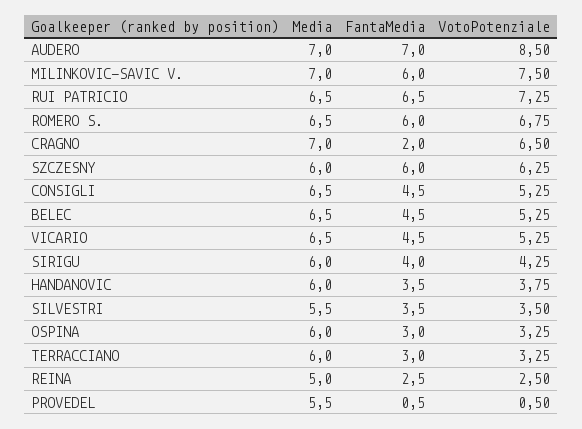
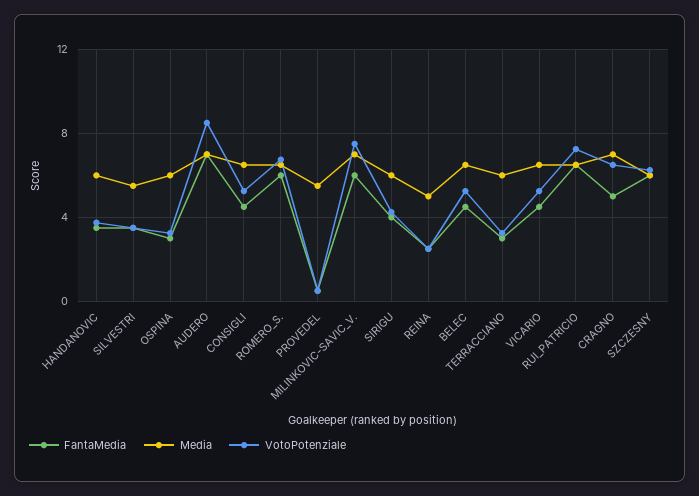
  {
    "Media": {
      "AUDERO": 7,
      "MILINKOVIC-SAVIC V.": 7,
      "RUI PATRICIO": 6.5,
      "ROMERO S.": 6.5,
      "CRAGNO": 7,
      "SZCZESNY": 6,
      "CONSIGLI": 6.5,
      "BELEC": 6.5,
      "VICARIO": 6.5,
      "SIRIGU": 6,
      "HANDANOVIC": 6,
      "SILVESTRI": 5.5,
      "OSPINA": 6,
      "TERRACCIANO": 6,
      "REINA": 5,
      "PROVEDEL": 5.5
    },
    "FantaMedia": {
      "AUDERO": 7,
      "MILINKOVIC-SAVIC V.": 6,
      "RUI PATRICIO": 6.5,
      "ROMERO S.": 6,
-     "CRAGNO": 2,
+     "CRAGNO": 5,
      "SZCZESNY": 6,
      "CONSIGLI": 4.5,
      "BELEC": 4.5,
      "VICARIO": 4.5,
      "SIRIGU": 4,
      "HANDANOVIC": 3.5,
      "SILVESTRI": 3.5,
      "OSPINA": 3,
      "TERRACCIANO": 3,
      "REINA": 2.5,
      "PROVEDEL": 0.5
    },
    "VotoPotenziale": {
      "AUDERO": 8.5,
      "MILINKOVIC-SAVIC V.": 7.5,
      "RUI PATRICIO": 7.25,
      "ROMERO S.": 6.75,
      "CRAGNO": 6.5,
      "SZCZESNY": 6.25,
      "CONSIGLI": 5.25,
      "BELEC": 5.25,
      "VICARIO": 5.25,
      "SIRIGU": 4.25,
      "HANDANOVIC": 3.75,
      "SILVESTRI": 3.5,
      "OSPINA": 3.25,
      "TERRACCIANO": 3.25,
      "REINA": 2.5,
      "PROVEDEL": 0.5
    }
  }

